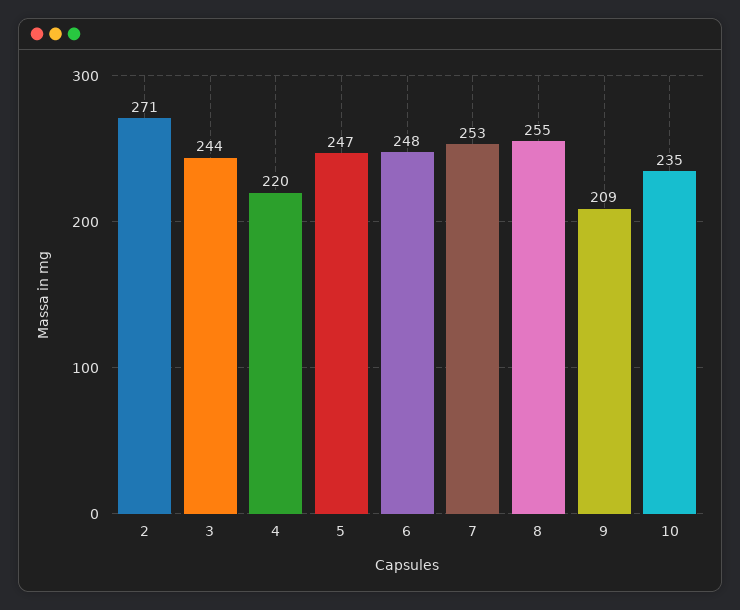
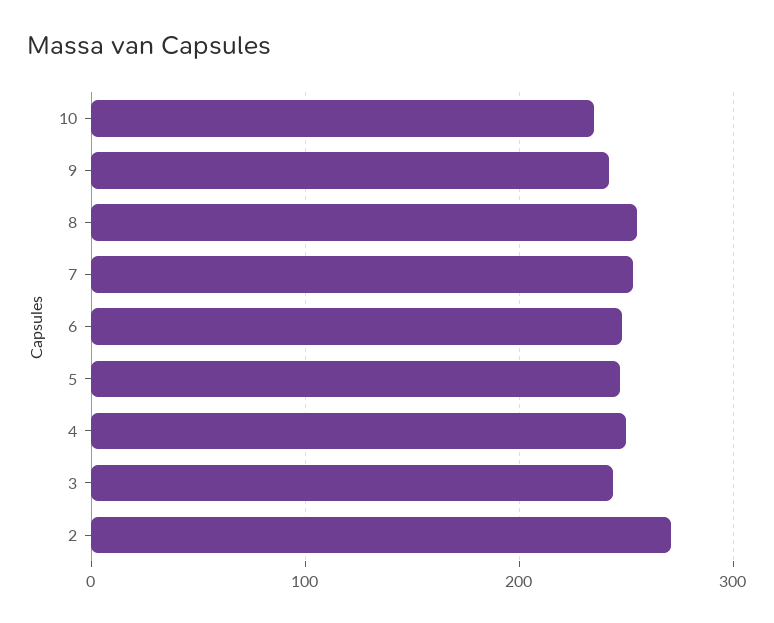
  {
    "2": 271,
    "3": 244,
-   "4": 220,
+   "4": 250,
    "5": 247,
    "6": 248,
    "7": 253,
    "8": 255,
-   "9": 209,
+   "9": 240,
    "10": 235
  }

